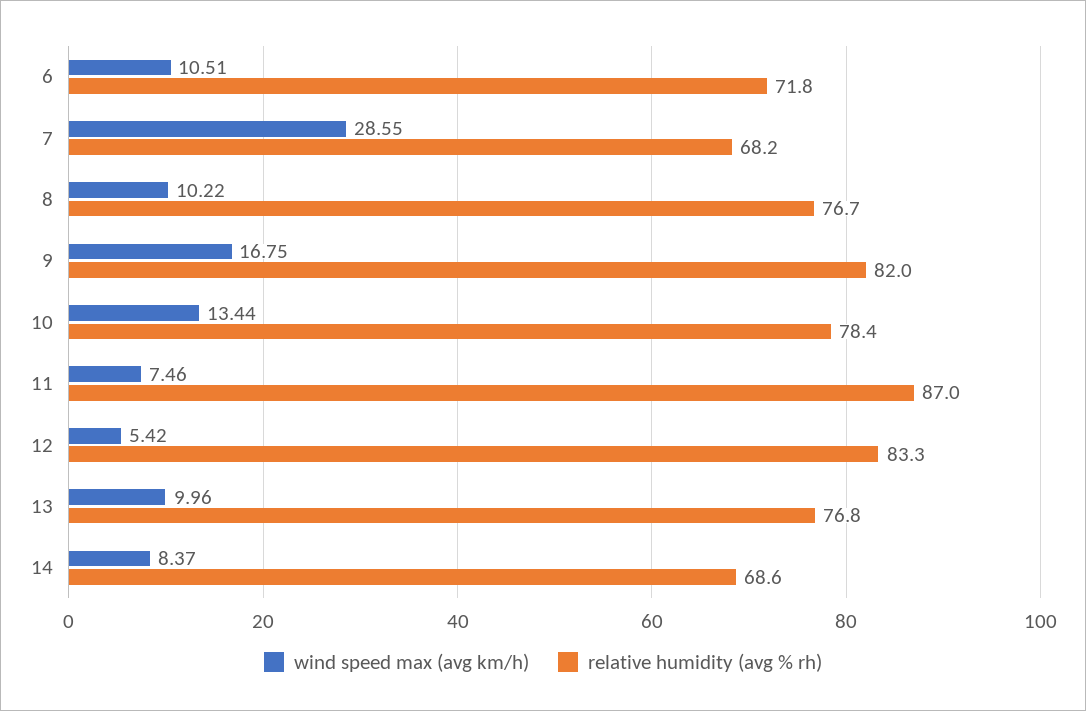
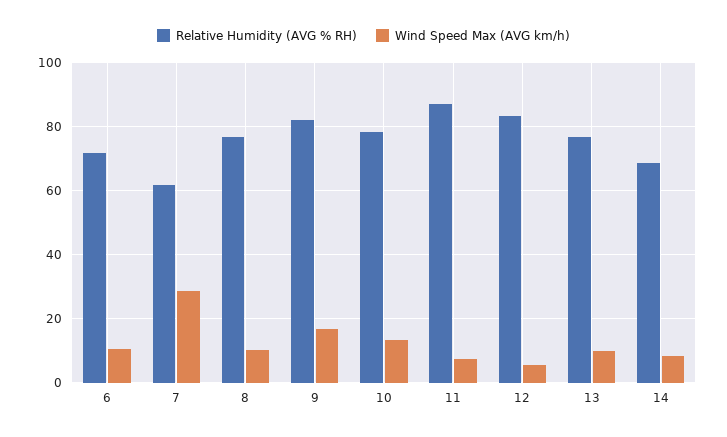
  {
    "wind speed max (avg km/h)": {
      "6": 10.51,
      "7": 28.55,
      "8": 10.22,
      "9": 16.75,
      "10": 13.44,
      "11": 7.46,
      "12": 5.42,
      "13": 9.96,
      "14": 8.37
    },
    "relative humidity (avg % rh)": {
      "6": 71.8,
-     "7": 68.2,
+     "7": 62,
      "8": 76.7,
      "9": 82,
      "10": 78.4,
      "11": 87,
      "12": 83.3,
      "13": 76.8,
      "14": 68.6
    }
  }

